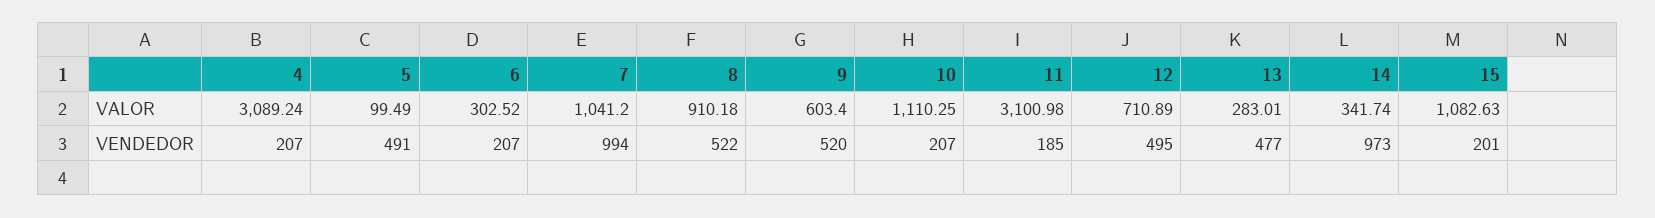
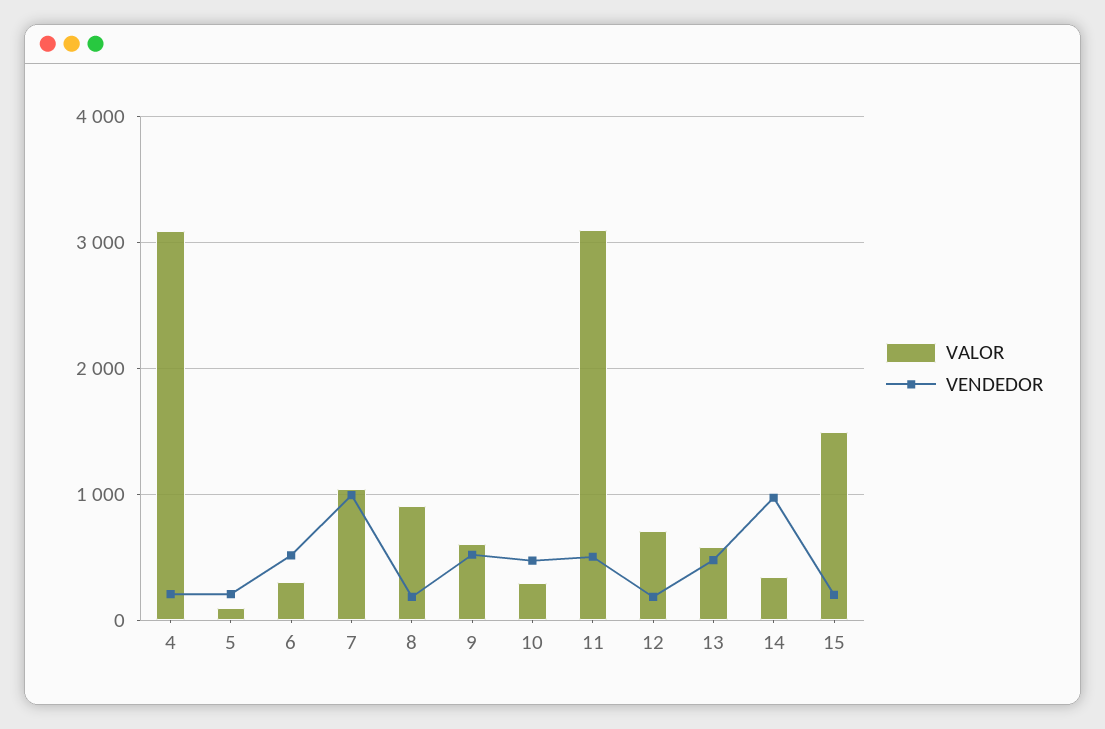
  {
    "VALOR": {
      "4": 3089.24,
      "5": 99.49,
      "6": 302.52,
      "7": 1041.2,
      "8": 910.18,
      "9": 603.4,
-     "10": 1110.25,
+     "10": 300,
      "11": 3100.98,
      "12": 710.89,
-     "13": 283.01,
+     "13": 600,
      "14": 341.74,
-     "15": 1082.63
+     "15": 1500
    },
    "VENDEDOR": {
      "4": 207,
-     "5": 491,
+     "5": 200,
-     "6": 207,
+     "6": 500,
      "7": 994,
-     "8": 522,
+     "8": 200,
      "9": 520,
-     "10": 207,
+     "10": 500,
-     "11": 185,
+     "11": 500,
-     "12": 495,
+     "12": 200,
      "13": 477,
      "14": 973,
      "15": 201
    }
  }

